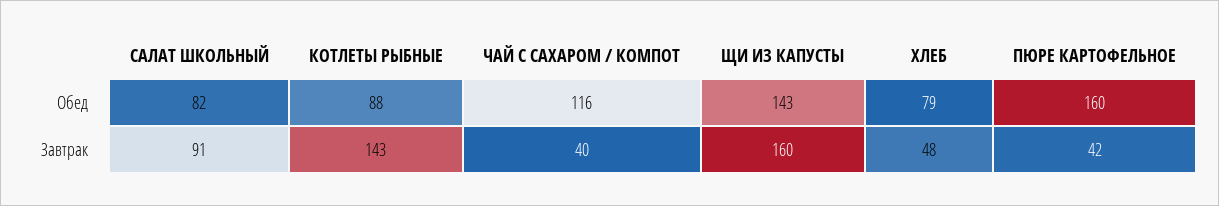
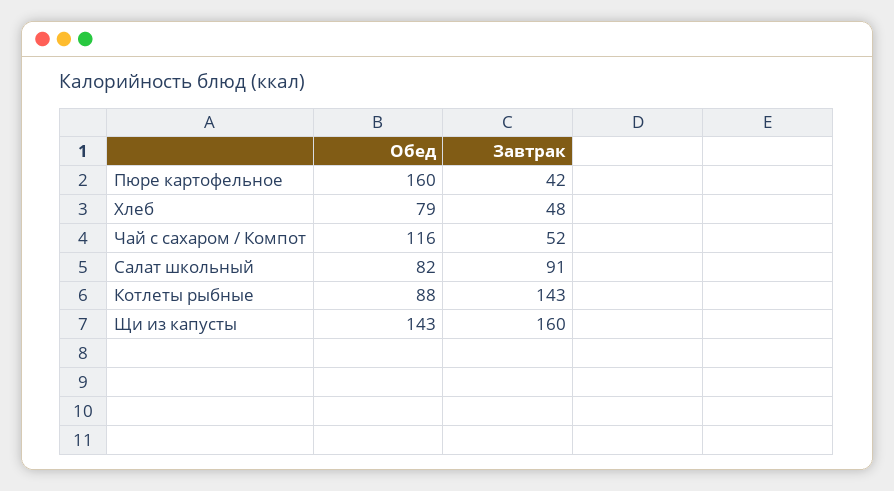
  {
    "САЛАТ ШКОЛЬНЫЙ": {
      "Обед": 82,
      "Завтрак": 91
    },
    "КОТЛЕТЫ РЫБНЫЕ": {
      "Обед": 88,
      "Завтрак": 143
    },
    "ЧАЙ С САХАРОМ / КОМПОТ": {
      "Обед": 116,
-     "Завтрак": 40
+     "Завтрак": 52
    },
    "ЩИ ИЗ КАПУСТЫ": {
      "Обед": 143,
      "Завтрак": 160
    },
    "ХЛЕБ": {
      "Обед": 79,
      "Завтрак": 48
    },
    "ПЮРЕ КАРТОФЕЛЬНОЕ": {
      "Обед": 160,
      "Завтрак": 42
    }
  }

